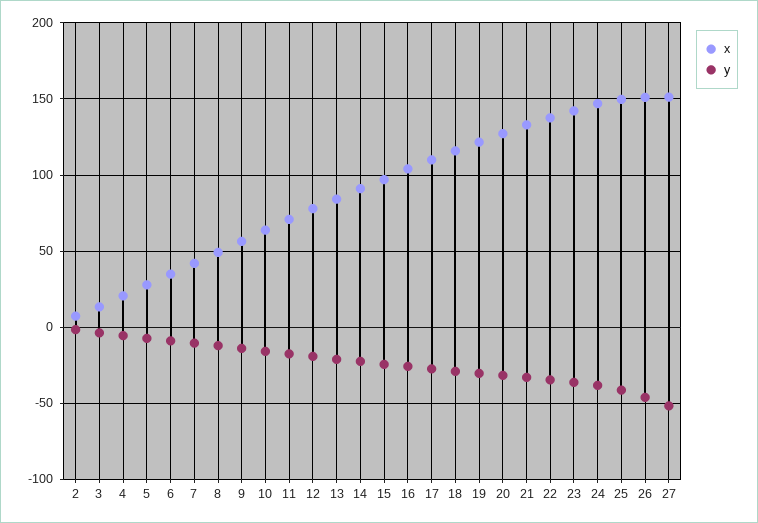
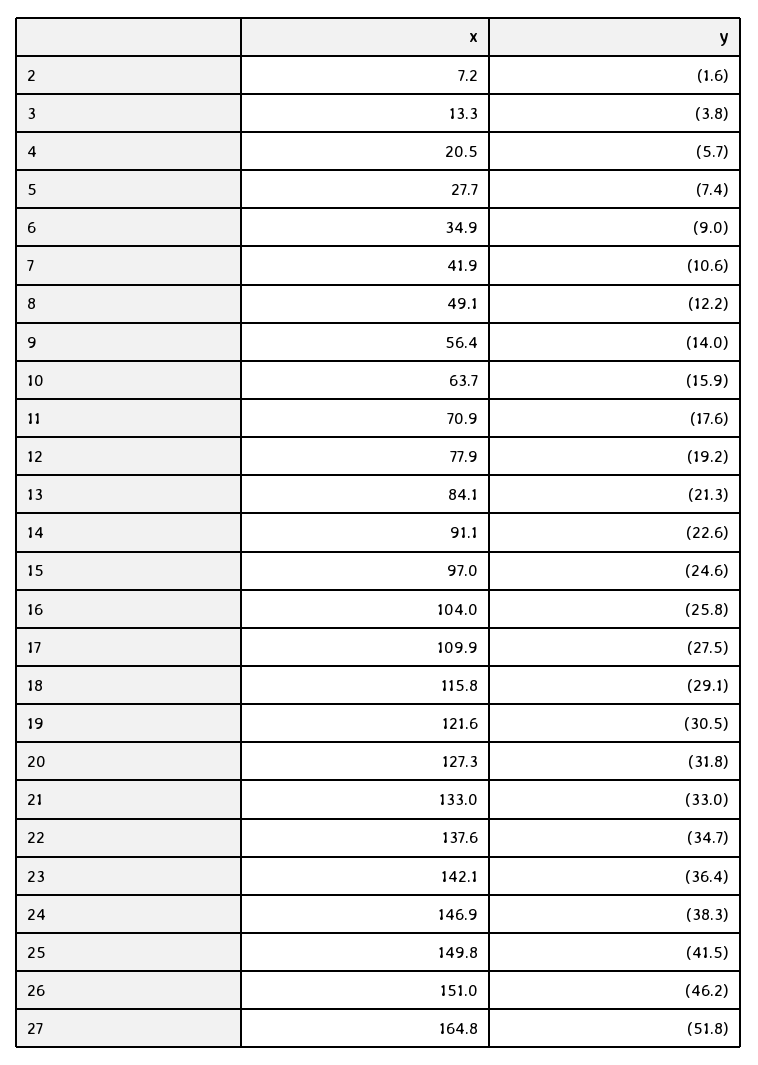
  {
    "x": {
      "2": 7.2,
      "3": 13.3,
      "4": 20.5,
      "5": 27.7,
      "6": 34.9,
      "7": 41.9,
      "8": 49.1,
      "9": 56.4,
      "10": 63.7,
      "11": 70.9,
      "12": 77.9,
      "13": 84.1,
      "14": 91.1,
      "15": 97,
      "16": 104,
      "17": 109.9,
      "18": 115.8,
      "19": 121.6,
      "20": 127.3,
      "21": 133,
      "22": 137.6,
      "23": 142.1,
      "24": 146.9,
      "25": 149.8,
      "26": 151,
-     "27": 150
+     "27": 164.8
    },
    "y": {
      "2": -1.6,
      "3": -3.8,
      "4": -5.7,
      "5": -7.4,
      "6": -9,
      "7": -10.6,
      "8": -12.2,
      "9": -14,
      "10": -15.9,
      "11": -17.6,
      "12": -19.2,
      "13": -21.3,
      "14": -22.6,
      "15": -24.6,
      "16": -25.8,
      "17": -27.5,
      "18": -29.1,
      "19": -30.5,
      "20": -31.8,
      "21": -33,
      "22": -34.7,
      "23": -36.4,
      "24": -38.3,
      "25": -41.5,
      "26": -46.2,
      "27": -51.8
    }
  }

